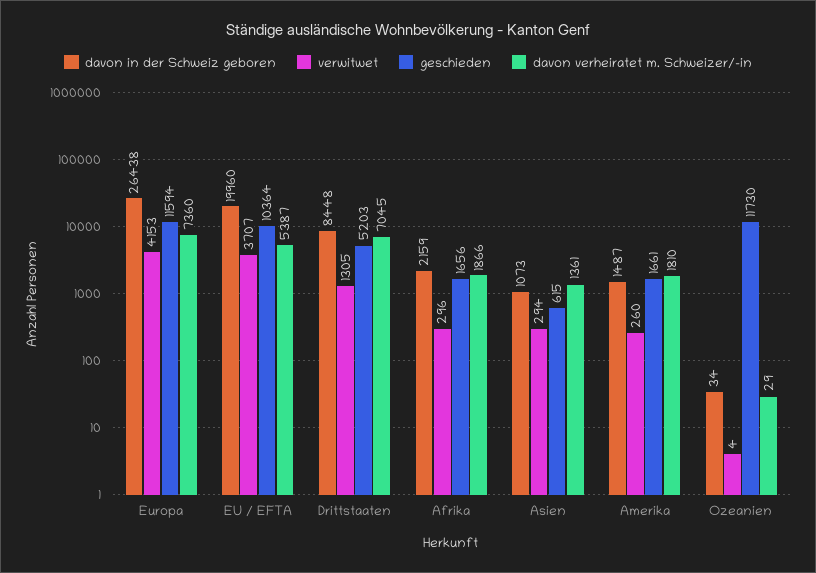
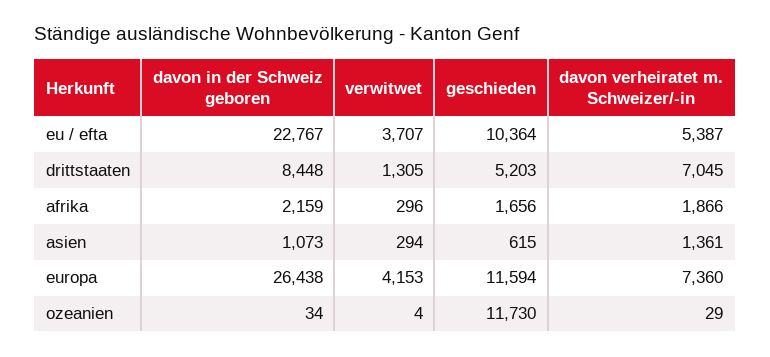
  {
    "davon in der Schweiz geboren": {
      "Europa": 26438,
-     "EU / EFTA": 19960,
+     "EU / EFTA": 22767,
      "Drittstaaten": 8448,
      "Afrika": 2159,
      "Asien": 1073,
-     "Amerika": 1487,
      "Ozeanien": 34
    },
    "verwitwet": {
      "Europa": 4153,
      "EU / EFTA": 3707,
      "Drittstaaten": 1305,
      "Afrika": 296,
      "Asien": 294,
-     "Amerika": 260,
      "Ozeanien": 4
    },
    "geschieden": {
      "Europa": 11594,
      "EU / EFTA": 10364,
      "Drittstaaten": 5203,
      "Afrika": 1656,
      "Asien": 615,
-     "Amerika": 1661,
      "Ozeanien": 11730
    },
    "davon verheiratet m. Schweizer/-in": {
      "Europa": 7360,
      "EU / EFTA": 5387,
      "Drittstaaten": 7045,
      "Afrika": 1866,
      "Asien": 1361,
-     "Amerika": 1810,
      "Ozeanien": 29
    }
  }

